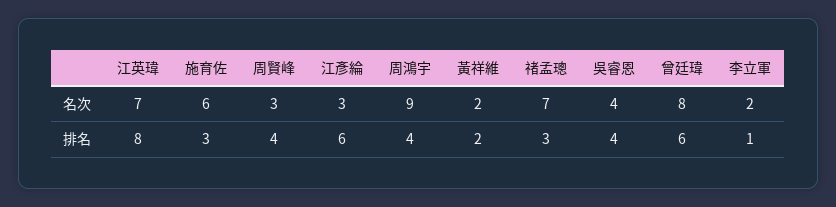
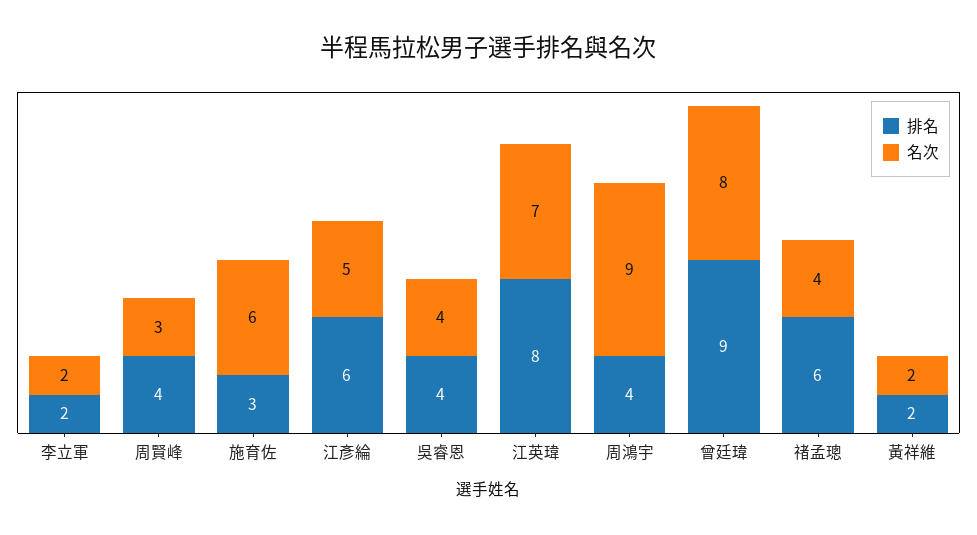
  {
    "名次": {
      "江英瑋": 7,
      "施育佐": 6,
      "周賢峰": 3,
-     "江彥綸": 3,
+     "江彥綸": 5,
      "周鴻宇": 9,
      "黃祥維": 2,
-     "禇孟璁": 7,
+     "禇孟璁": 4,
      "吳睿恩": 4,
      "曾廷瑋": 8,
      "李立軍": 2
    },
    "排名": {
      "江英瑋": 8,
      "施育佐": 3,
      "周賢峰": 4,
      "江彥綸": 6,
      "周鴻宇": 4,
      "黃祥維": 2,
-     "禇孟璁": 3,
+     "禇孟璁": 6,
      "吳睿恩": 4,
-     "曾廷瑋": 6,
+     "曾廷瑋": 9,
-     "李立軍": 1
+     "李立軍": 2
    }
  }

